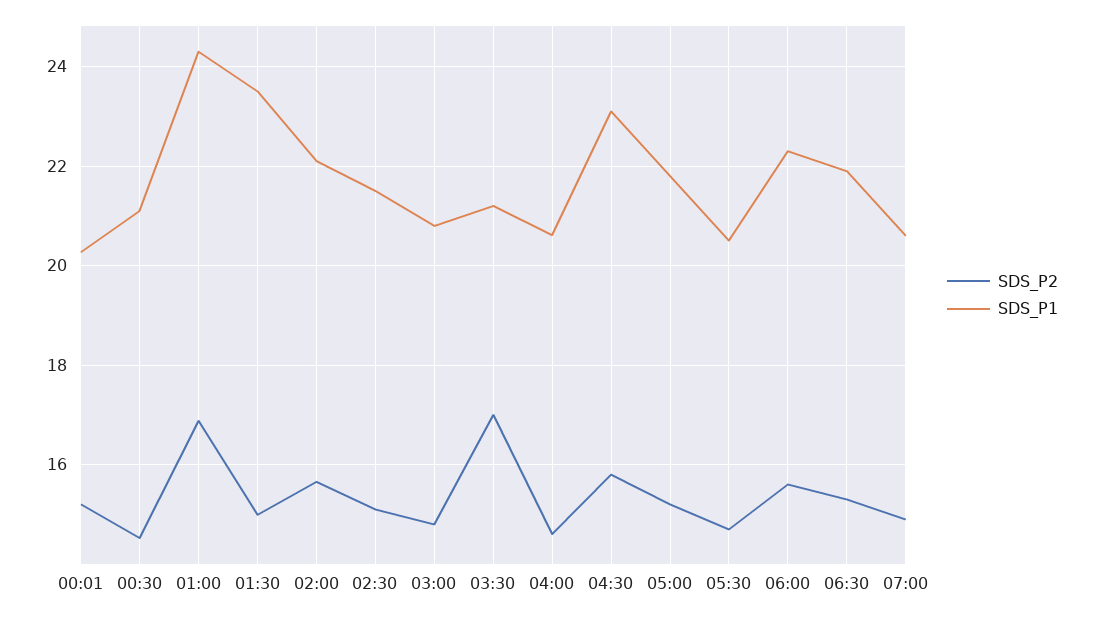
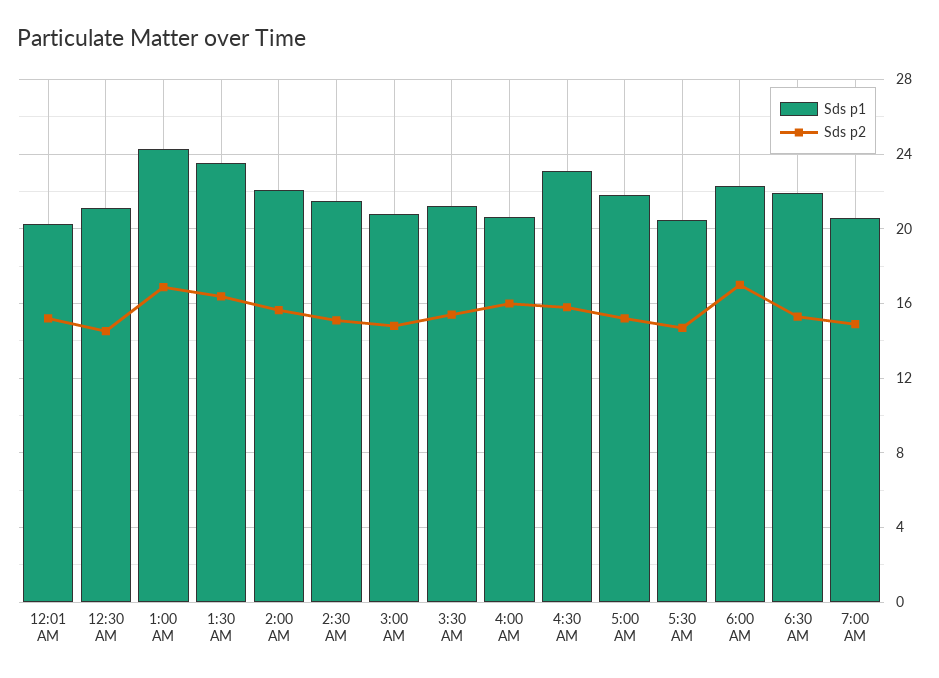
  {
    "SDS_P2": {
      "00:01": 15.2,
      "00:30": 14.6,
      "01:00": 16.8,
-     "01:30": 15,
+     "01:30": 16.5,
      "02:00": 15.6,
      "02:30": 15.2,
      "03:00": 14.8,
-     "03:30": 17,
+     "03:30": 15.5,
-     "04:00": 14.6,
+     "04:00": 16,
      "04:30": 15.8,
      "05:00": 15.2,
      "05:30": 14.8,
-     "06:00": 15.6,
+     "06:00": 17,
      "06:30": 15.4,
      "07:00": 15
    },
    "SDS_P1": {
      "00:01": 20.2,
      "00:30": 21.2,
      "01:00": 24.4,
      "01:30": 23.6,
      "02:00": 22.2,
      "02:30": 21.6,
      "03:00": 20.8,
      "03:30": 21.2,
      "04:00": 20.6,
      "04:30": 23.2,
      "05:00": 21.8,
      "05:30": 20.6,
      "06:00": 22.4,
      "06:30": 22,
      "07:00": 20.6
    }
  }

